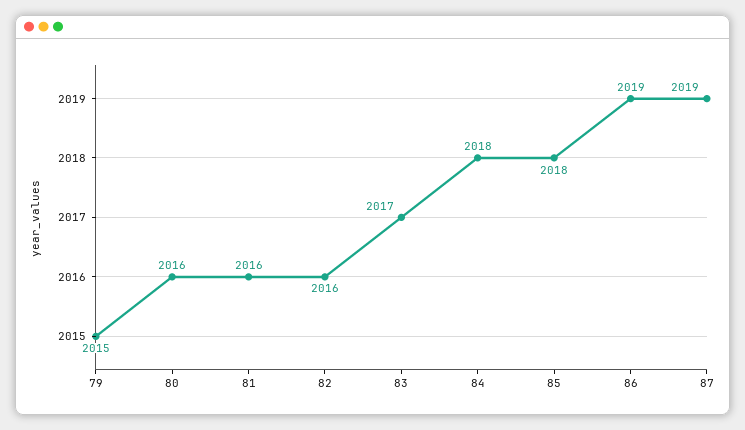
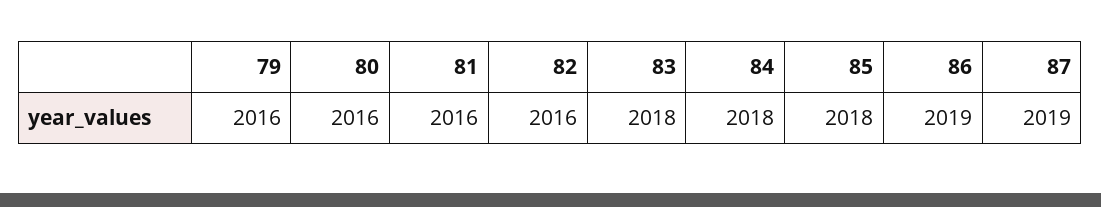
  {
-   "79": 2015,
+   "79": 2016,
    "80": 2016,
    "81": 2016,
    "82": 2016,
-   "83": 2017,
+   "83": 2018,
    "84": 2018,
    "85": 2018,
    "86": 2019,
    "87": 2019
  }

